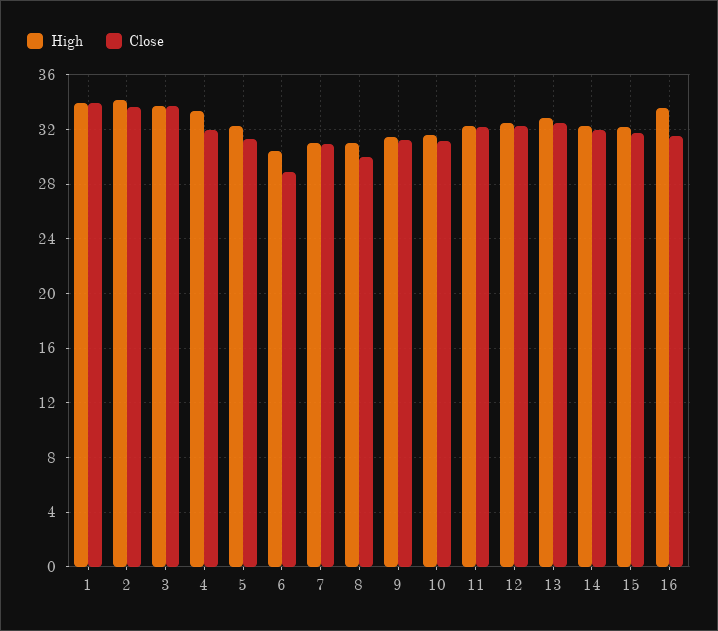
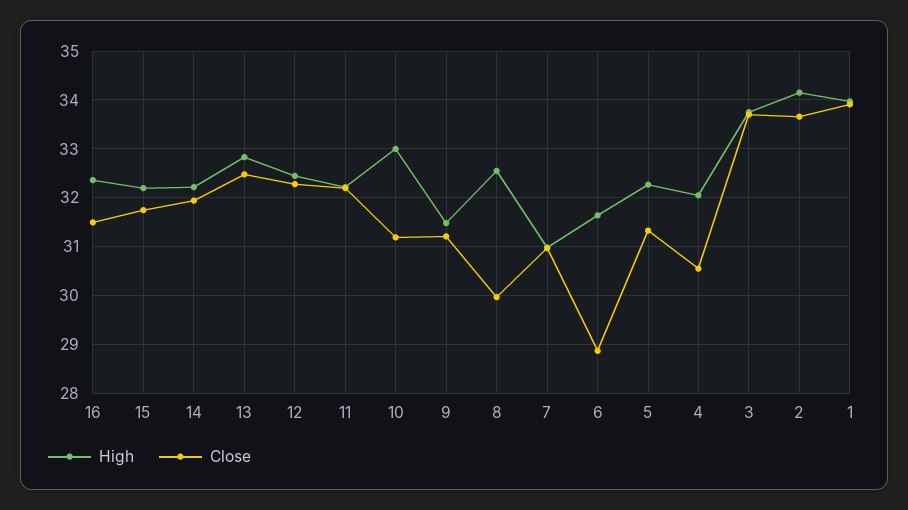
  {
    "High": {
      "1": 34,
      "2": 34.2,
      "3": 33.8,
-     "4": 33.5,
+     "4": 32,
      "5": 32.2,
-     "6": 30.5,
+     "6": 31.6,
      "7": 31,
-     "8": 31,
+     "8": 32.6,
      "9": 31.4,
-     "10": 31.5,
+     "10": 33,
      "11": 32.2,
      "12": 32.4,
      "13": 32.8,
      "14": 32.2,
      "15": 32.2,
-     "16": 33.5
+     "16": 32.4
    },
    "Close": {
      "1": 34,
      "2": 33.6,
      "3": 33.8,
-     "4": 32,
+     "4": 30.6,
      "5": 31.4,
      "6": 28.8,
      "7": 31,
      "8": 30,
      "9": 31.2,
      "10": 31.2,
      "11": 32.2,
      "12": 32.2,
      "13": 32.4,
      "14": 32,
      "15": 31.8,
      "16": 31.6
    }
  }

